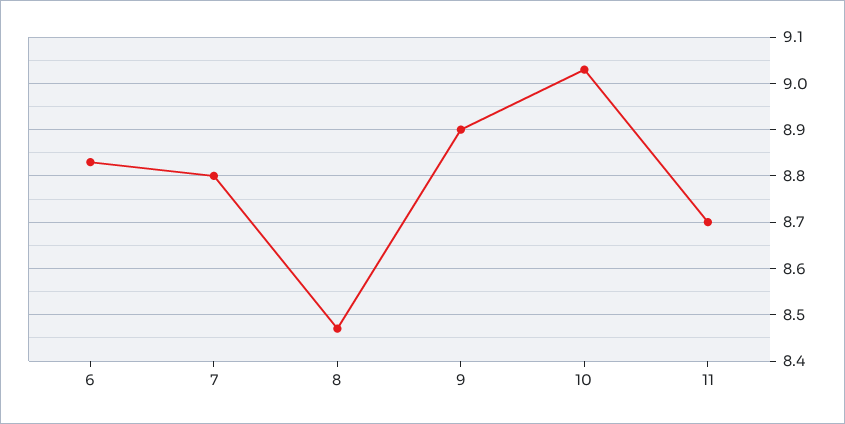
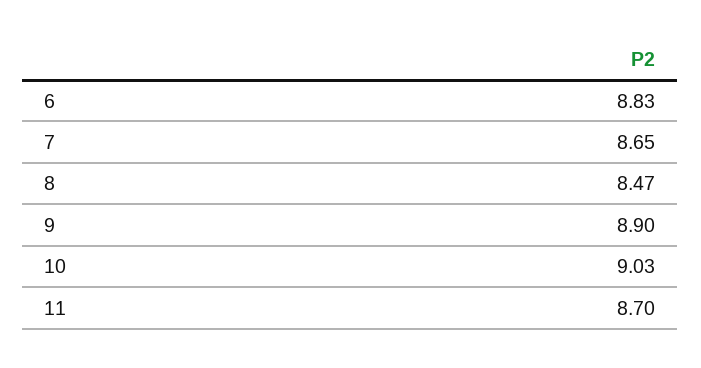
  {
    "6": 8.83,
-   "7": 8.8,
+   "7": 8.65,
    "8": 8.47,
    "9": 8.9,
    "10": 9.03,
    "11": 8.7
  }

